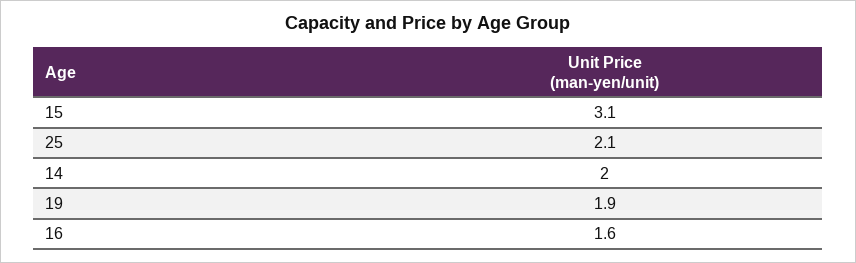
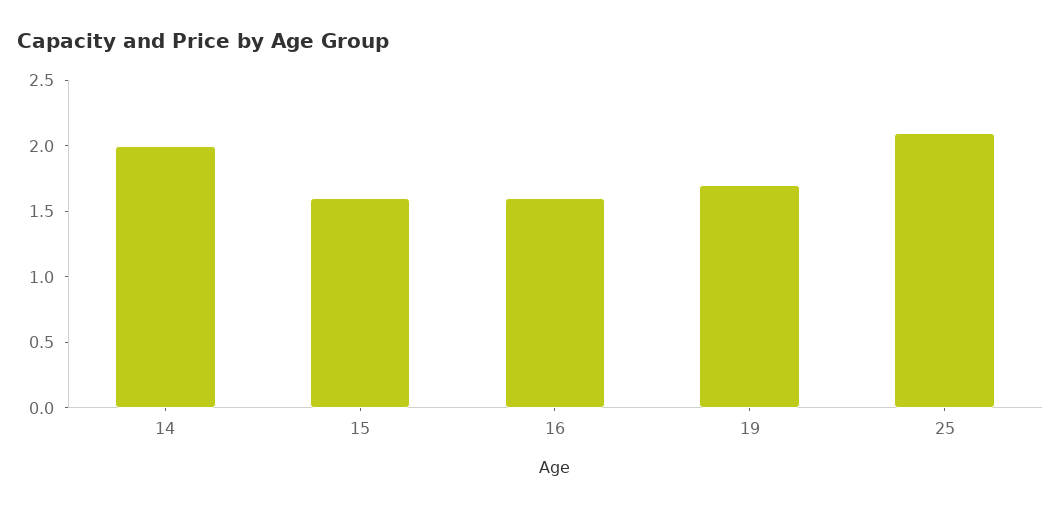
  {
-   "15": 3.1,
+   "15": 1.6,
    "25": 2.1,
    "14": 2,
-   "19": 1.9,
+   "19": 1.7,
    "16": 1.6
  }

